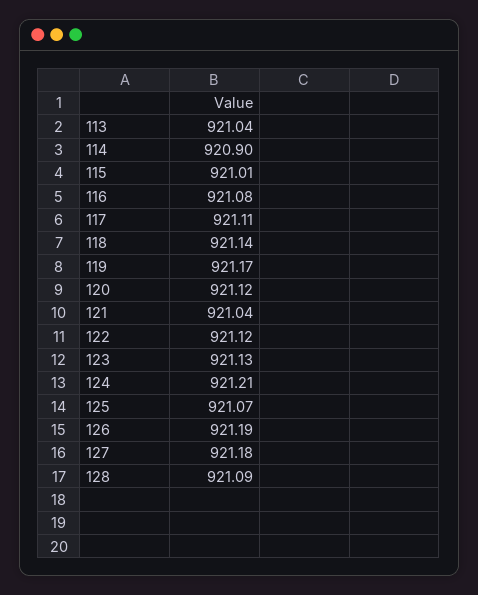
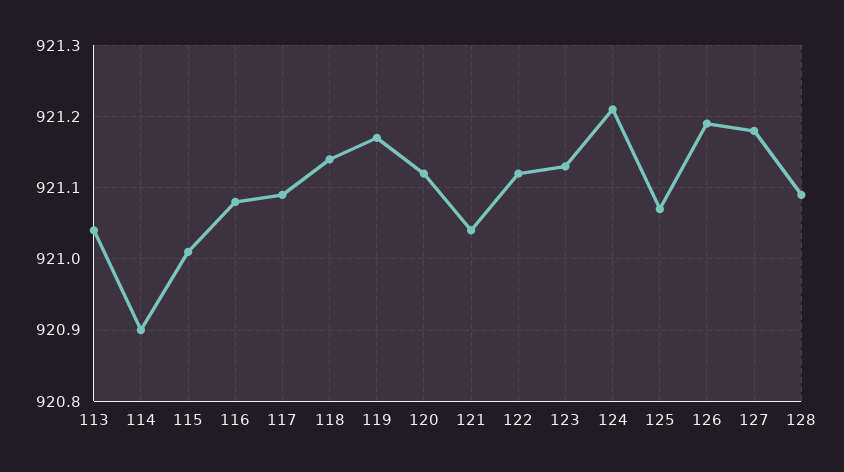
  {
    "113": 921.04,
    "114": 920.9,
    "115": 921.01,
    "116": 921.08,
-   "117": 921.11,
+   "117": 921.09,
    "118": 921.14,
    "119": 921.17,
    "120": 921.12,
    "121": 921.04,
    "122": 921.12,
    "123": 921.13,
    "124": 921.21,
    "125": 921.07,
    "126": 921.19,
    "127": 921.18,
    "128": 921.09
  }

